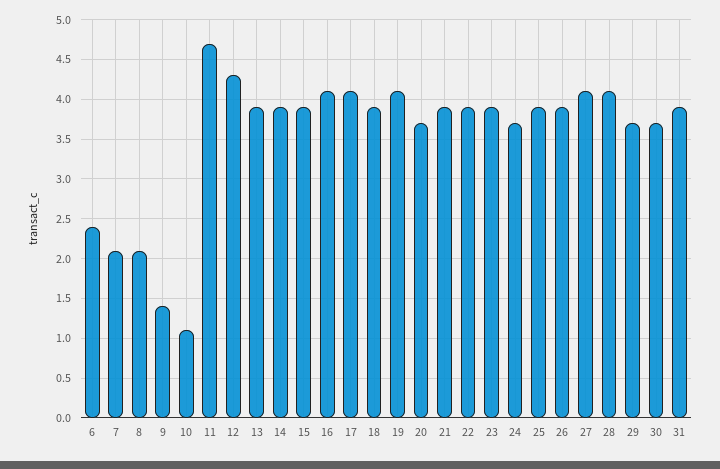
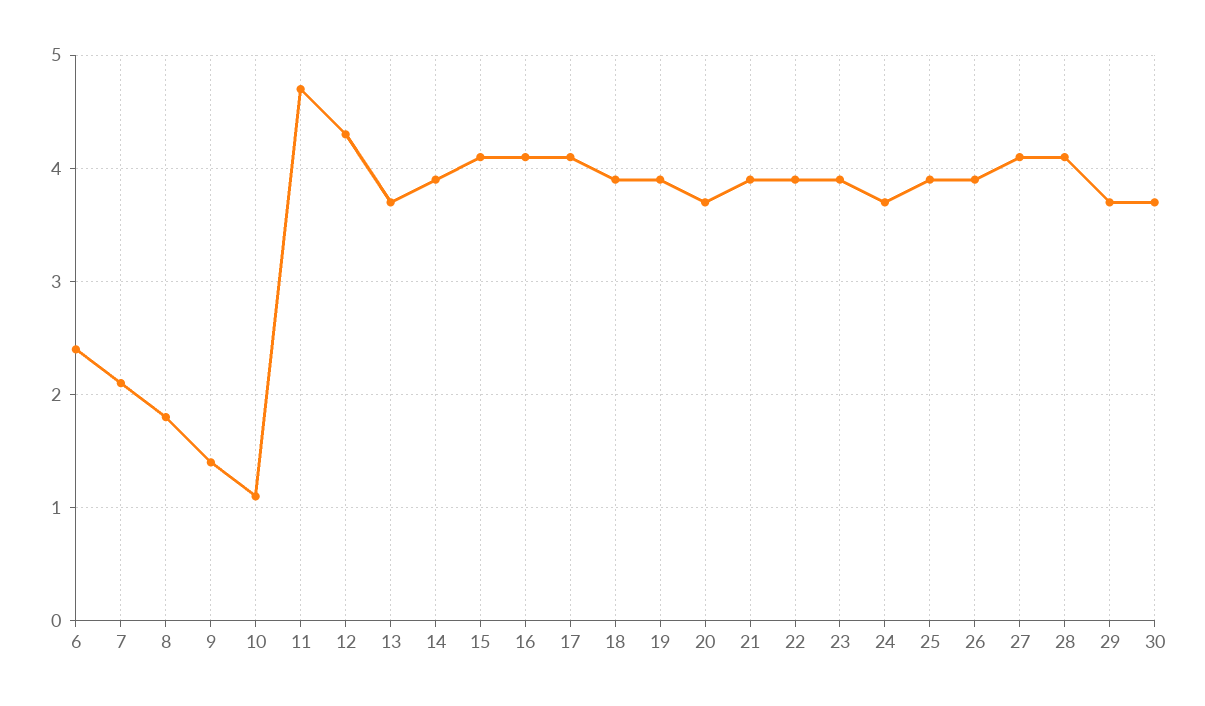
  {
    "6": 2.4,
    "7": 2.1,
-   "8": 2.1,
+   "8": 1.8,
    "9": 1.4,
    "10": 1.1,
    "11": 4.7,
    "12": 4.3,
-   "13": 3.9,
+   "13": 3.7,
    "14": 3.9,
-   "15": 3.9,
+   "15": 4.1,
    "16": 4.1,
    "17": 4.1,
    "18": 3.9,
-   "19": 4.1,
+   "19": 3.9,
    "20": 3.7,
    "21": 3.9,
    "22": 3.9,
    "23": 3.9,
    "24": 3.7,
    "25": 3.9,
    "26": 3.9,
    "27": 4.1,
    "28": 4.1,
    "29": 3.7,
-   "30": 3.7,
+   "30": 3.7
-   "31": 3.9
  }

